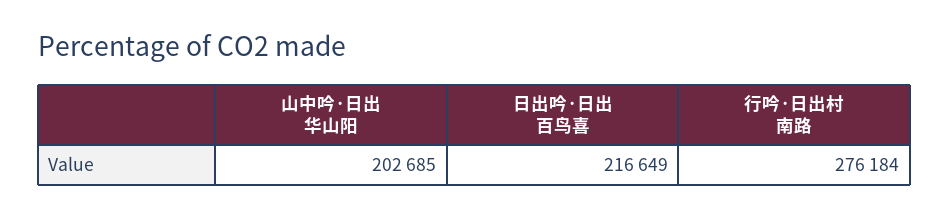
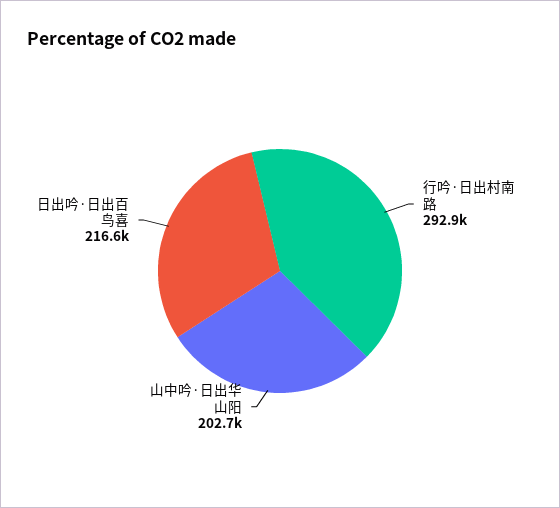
  {
    "山中吟·日出华山阳": 202685,
    "日出吟·日出百鸟喜": 216649,
-   "行吟·日出村南路": 276184
+   "行吟·日出村南路": 292900
  }

